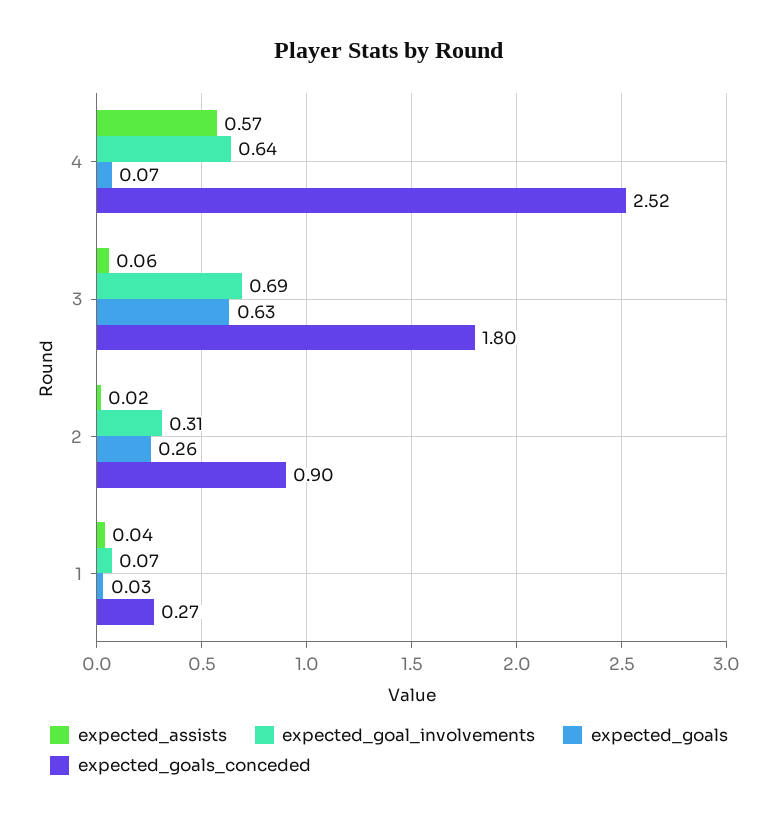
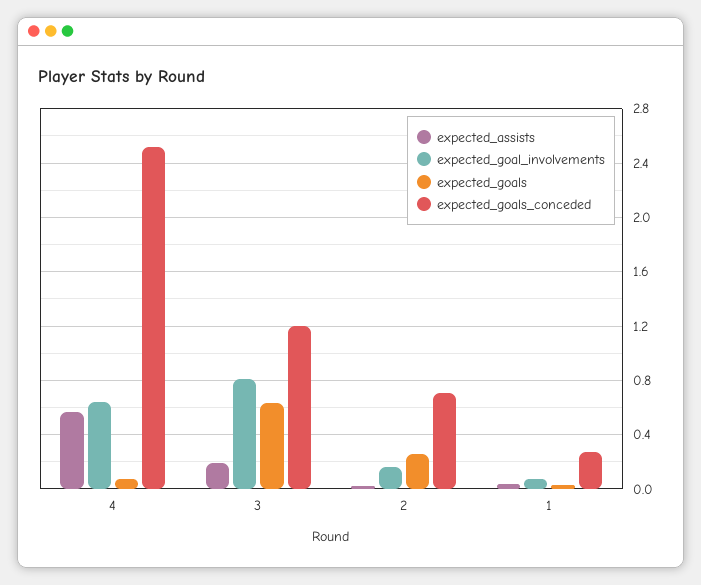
  {
    "expected_assists": {
      "4": 0.57,
-     "3": 0.06,
+     "3": 0.2,
      "2": 0.02,
      "1": 0.04
    },
    "expected_goal_involvements": {
      "4": 0.64,
-     "3": 0.69,
+     "3": 0.8,
-     "2": 0.31,
+     "2": 0.15,
      "1": 0.07
    },
    "expected_goals": {
      "4": 0.07,
      "3": 0.63,
      "2": 0.26,
      "1": 0.03
    },
    "expected_goals_conceded": {
      "4": 2.52,
-     "3": 1.8,
+     "3": 1.2,
-     "2": 0.9,
+     "2": 0.7,
      "1": 0.27
    }
  }

